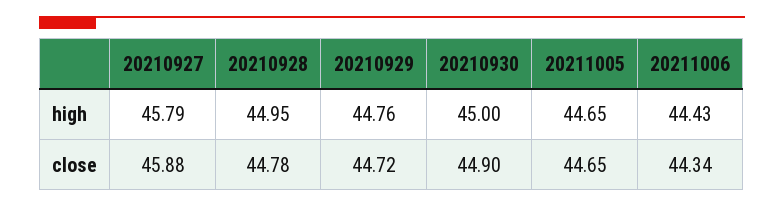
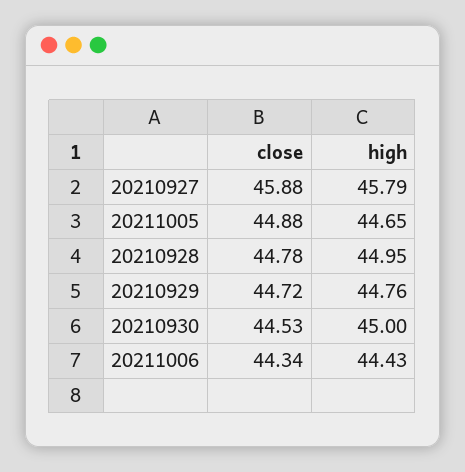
  {
    "20210927": {
      "high": 45.79,
      "close": 45.88
    },
    "20210928": {
      "high": 44.95,
      "close": 44.78
    },
    "20210929": {
      "high": 44.76,
      "close": 44.72
    },
    "20210930": {
      "high": 45,
-     "close": 44.9
+     "close": 44.53
    },
    "20211005": {
      "high": 44.65,
-     "close": 44.65
+     "close": 44.88
    },
    "20211006": {
      "high": 44.43,
      "close": 44.34
    }
  }

